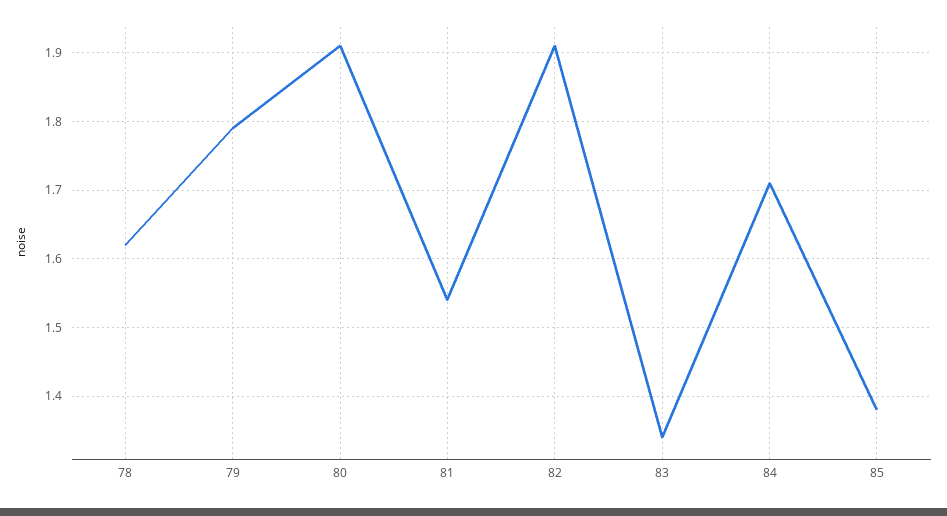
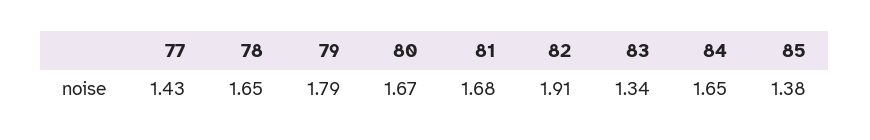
  {
-   "78": 1.62,
+   "78": 1.65,
    "79": 1.79,
-   "80": 1.91,
+   "80": 1.67,
-   "81": 1.54,
+   "81": 1.68,
    "82": 1.91,
    "83": 1.34,
-   "84": 1.71,
+   "84": 1.65,
-   "85": 1.38
+   "85": 1.38,
+   "77": 1.43
  }

